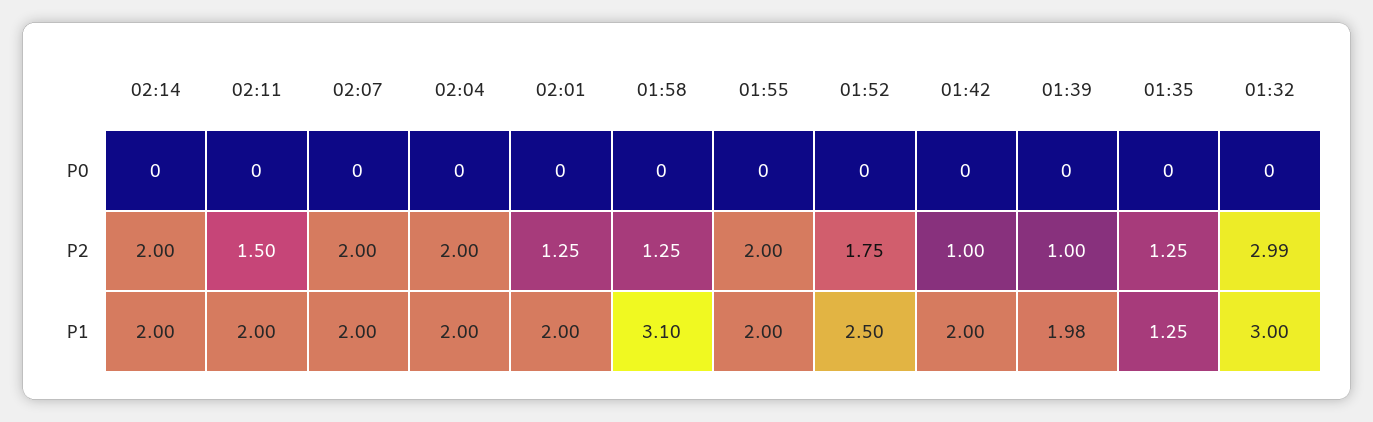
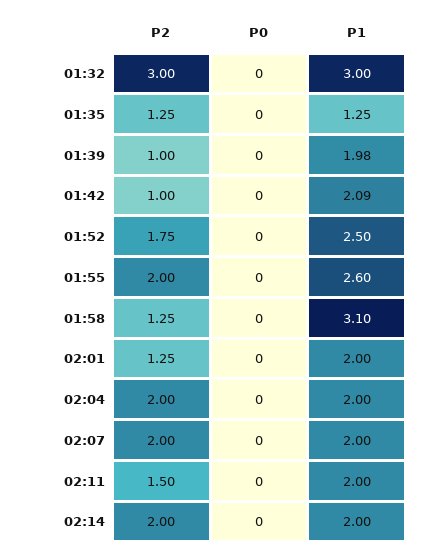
  {
    "02:14": {
      "P0": 0,
      "P2": 2,
      "P1": 2
    },
    "02:11": {
      "P0": 0,
      "P2": 1.5,
      "P1": 2
    },
    "02:07": {
      "P0": 0,
      "P2": 2,
      "P1": 2
    },
    "02:04": {
      "P0": 0,
      "P2": 2,
      "P1": 2
    },
    "02:01": {
      "P0": 0,
      "P2": 1.25,
      "P1": 2
    },
    "01:58": {
      "P0": 0,
      "P2": 1.25,
      "P1": 3.1
    },
    "01:55": {
      "P0": 0,
      "P2": 2,
-     "P1": 2
+     "P1": 2.6
    },
    "01:52": {
      "P0": 0,
      "P2": 1.75,
      "P1": 2.5
    },
    "01:42": {
      "P0": 0,
      "P2": 1,
-     "P1": 2
+     "P1": 2.09
    },
    "01:39": {
      "P0": 0,
      "P2": 1,
      "P1": 1.98
    },
    "01:35": {
      "P0": 0,
      "P2": 1.25,
      "P1": 1.25
    },
    "01:32": {
      "P0": 0,
-     "P2": 2.99,
+     "P2": 3,
      "P1": 3
    }
  }

